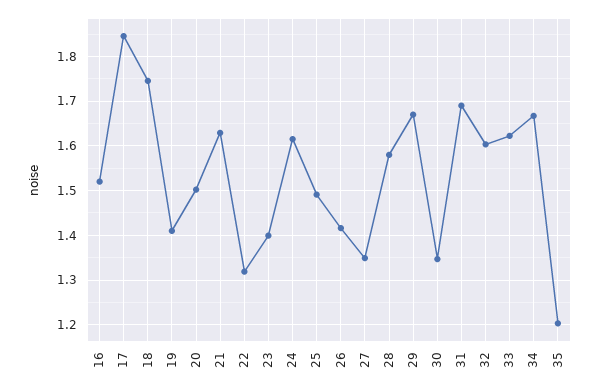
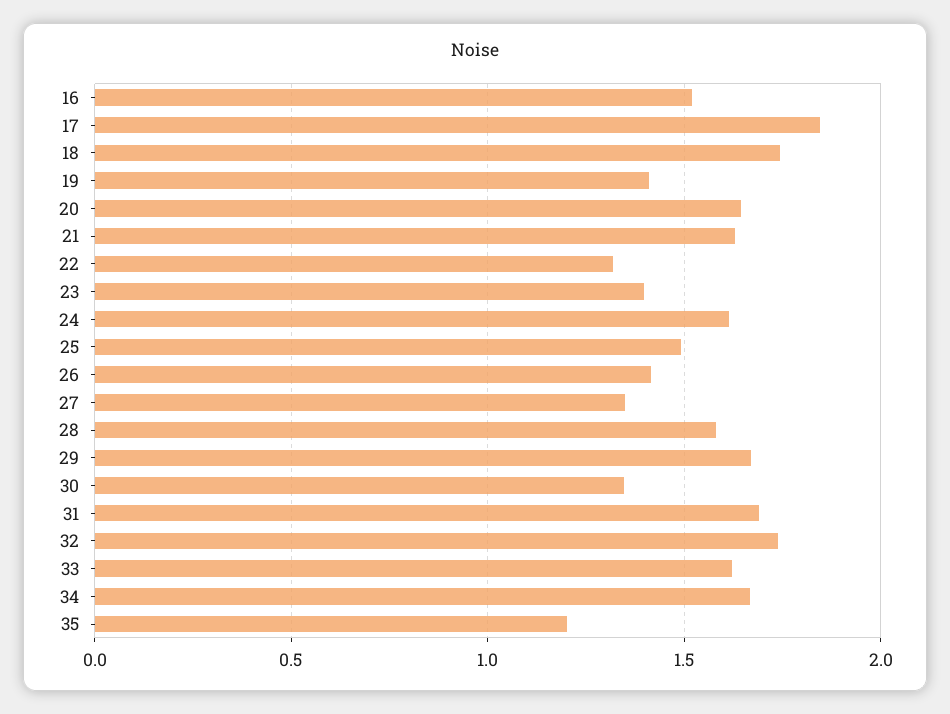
  {
    "16": 1.52,
    "17": 1.84,
    "18": 1.74,
    "19": 1.42,
-   "20": 1.5,
+   "20": 1.65,
    "21": 1.62,
    "22": 1.32,
    "23": 1.4,
    "24": 1.62,
    "25": 1.5,
    "26": 1.42,
    "27": 1.34,
    "28": 1.58,
    "29": 1.68,
    "30": 1.34,
    "31": 1.7,
-   "32": 1.6,
+   "32": 1.75,
    "33": 1.62,
    "34": 1.66,
    "35": 1.2
  }

